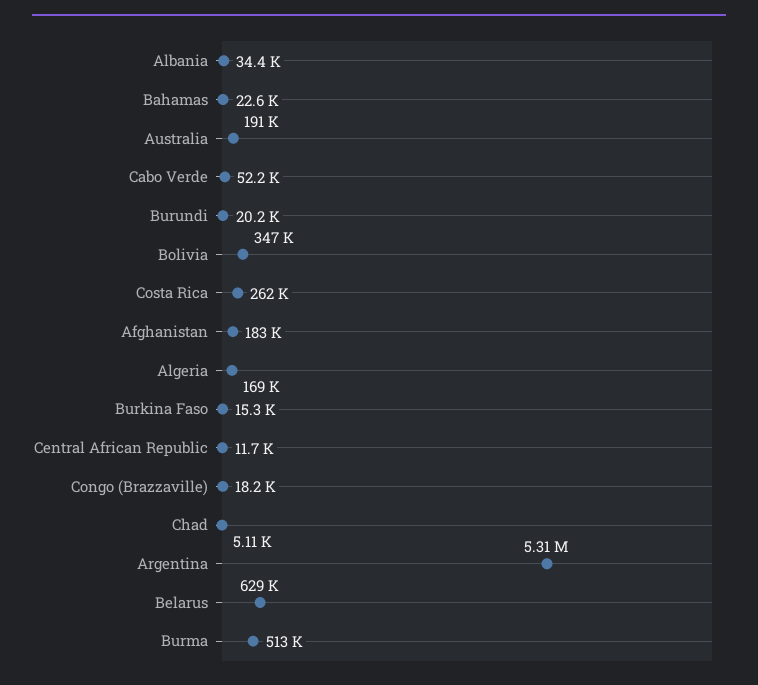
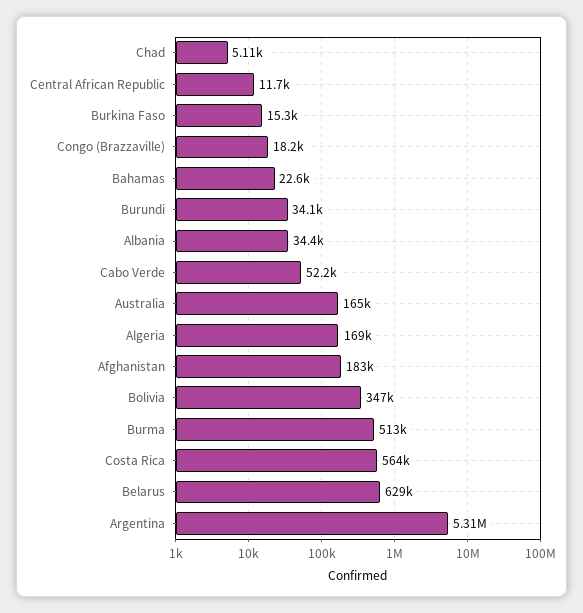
  {
    "Albania": 34400,
    "Bahamas": 22600,
-   "Australia": 191000,
+   "Australia": 165000,
    "Cabo Verde": 52200,
-   "Burundi": 20200,
+   "Burundi": 34100,
    "Bolivia": 347000,
-   "Costa Rica": 262000,
+   "Costa Rica": 564000,
    "Afghanistan": 183000,
    "Algeria": 169000,
    "Burkina Faso": 15300,
    "Central African Republic": 11700,
    "Congo (Brazzaville)": 18200,
    "Chad": 5110,
    "Argentina": 5310000,
    "Belarus": 629000,
    "Burma": 513000
  }

